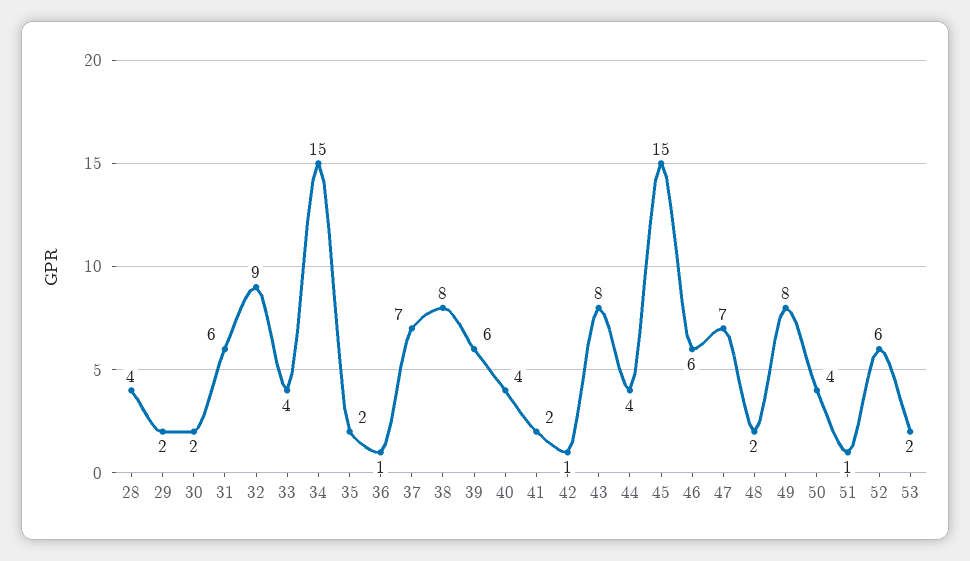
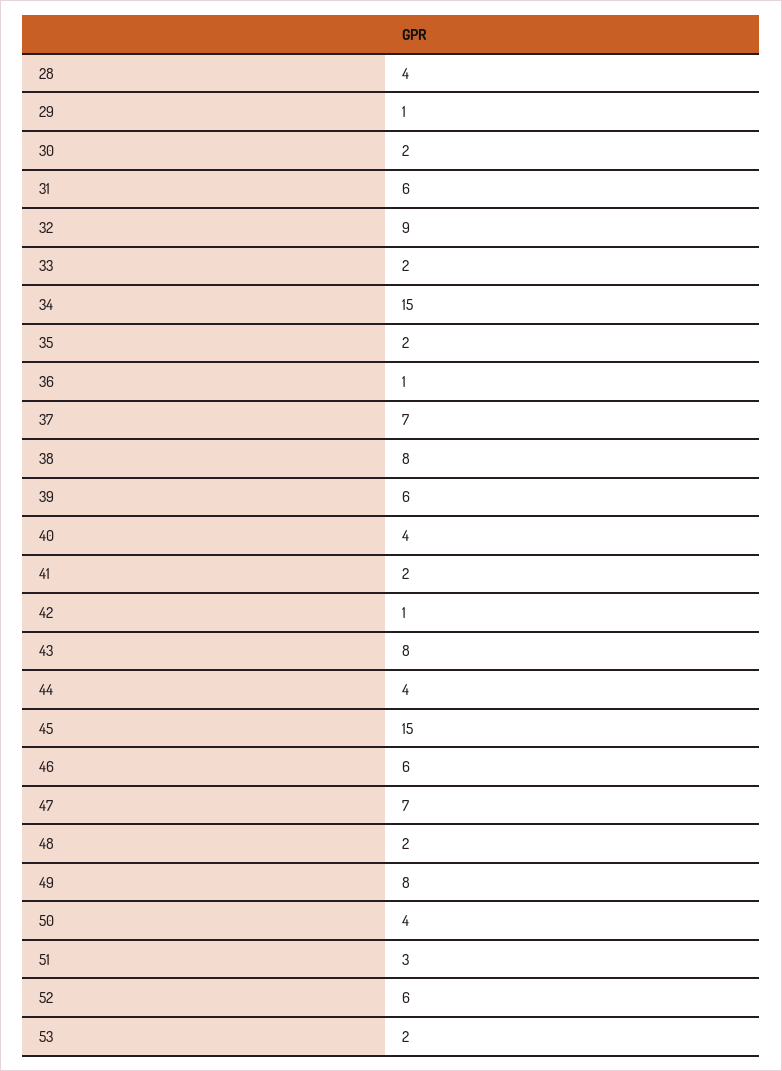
  {
    "28": 4,
-   "29": 2,
+   "29": 1,
    "30": 2,
    "31": 6,
    "32": 9,
-   "33": 4,
+   "33": 2,
    "34": 15,
    "35": 2,
    "36": 1,
    "37": 7,
    "38": 8,
    "39": 6,
    "40": 4,
    "41": 2,
    "42": 1,
    "43": 8,
    "44": 4,
    "45": 15,
    "46": 6,
    "47": 7,
    "48": 2,
    "49": 8,
    "50": 4,
-   "51": 1,
+   "51": 3,
    "52": 6,
    "53": 2
  }

